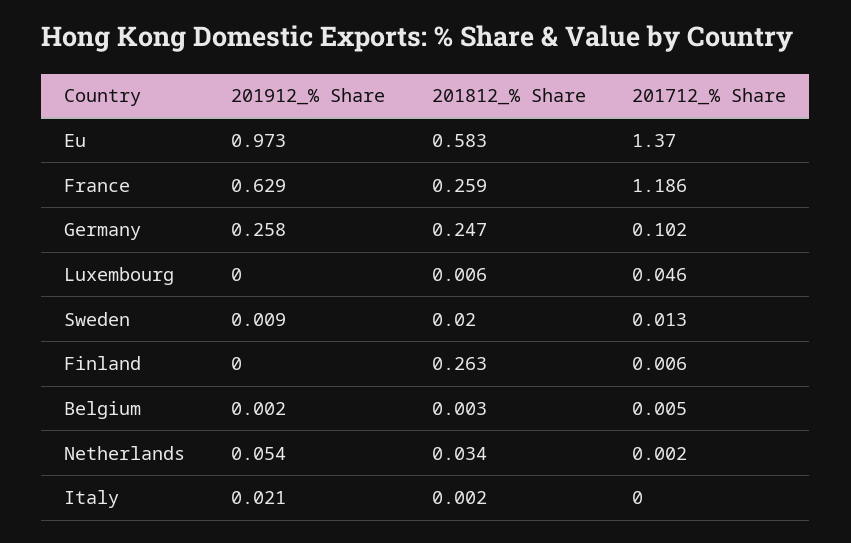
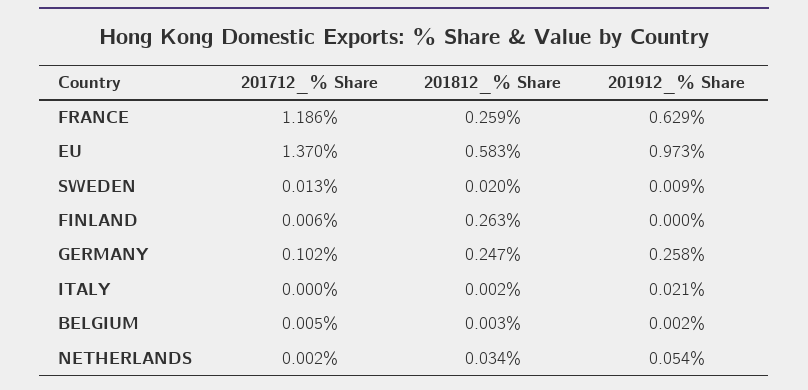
  {
    "201912_% Share": {
      "Eu": 0.973,
      "France": 0.629,
      "Germany": 0.258,
-     "Luxembourg": 0,
      "Sweden": 0.009,
      "Finland": 0,
      "Belgium": 0.002,
      "Netherlands": 0.054,
      "Italy": 0.021
    },
    "201812_% Share": {
      "Eu": 0.583,
      "France": 0.259,
      "Germany": 0.247,
-     "Luxembourg": 0.006,
      "Sweden": 0.02,
      "Finland": 0.263,
      "Belgium": 0.003,
      "Netherlands": 0.034,
      "Italy": 0.002
    },
    "201712_% Share": {
      "Eu": 1.37,
      "France": 1.186,
      "Germany": 0.102,
-     "Luxembourg": 0.046,
      "Sweden": 0.013,
      "Finland": 0.006,
      "Belgium": 0.005,
      "Netherlands": 0.002,
      "Italy": 0
    }
  }

